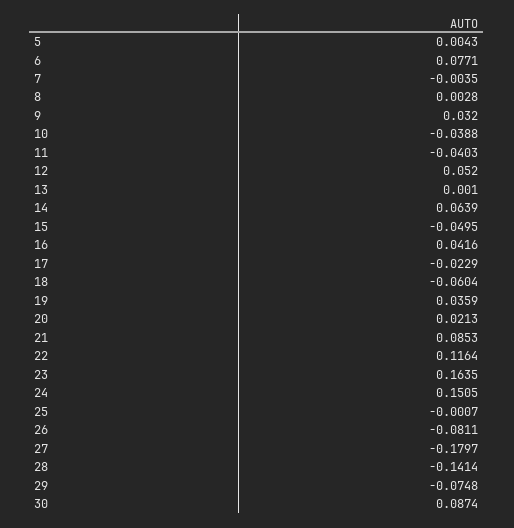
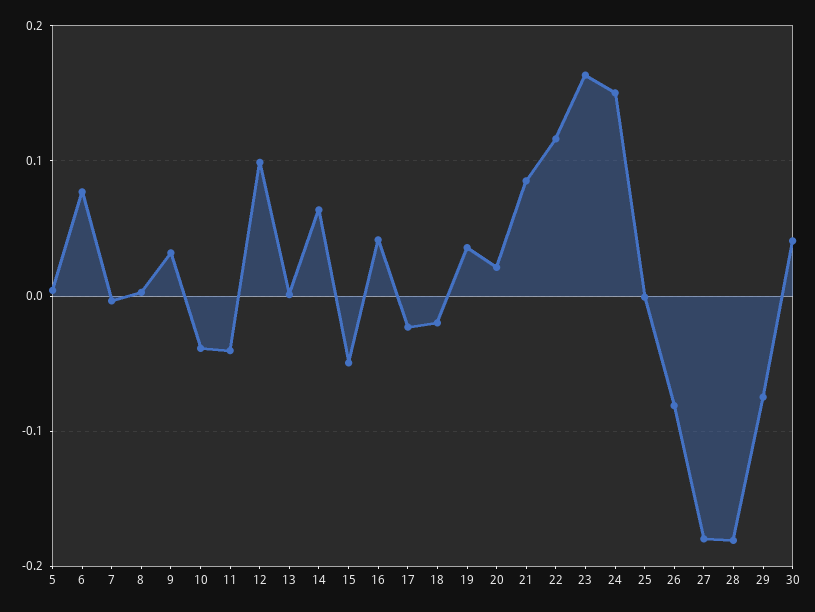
  {
    "5": 0.0043,
    "6": 0.0771,
    "7": -0.0035,
    "8": 0.0028,
    "9": 0.032,
    "10": -0.0388,
    "11": -0.0403,
-   "12": 0.052,
+   "12": 0.1,
    "13": 0.001,
    "14": 0.0639,
    "15": -0.0495,
    "16": 0.0416,
    "17": -0.0229,
-   "18": -0.0604,
+   "18": -0.02,
    "19": 0.0359,
    "20": 0.0213,
    "21": 0.0853,
    "22": 0.1164,
    "23": 0.1635,
    "24": 0.1505,
    "25": -0.0007,
    "26": -0.0811,
    "27": -0.1797,
-   "28": -0.1414,
+   "28": -0.18,
    "29": -0.0748,
-   "30": 0.0874
+   "30": 0.04
  }

